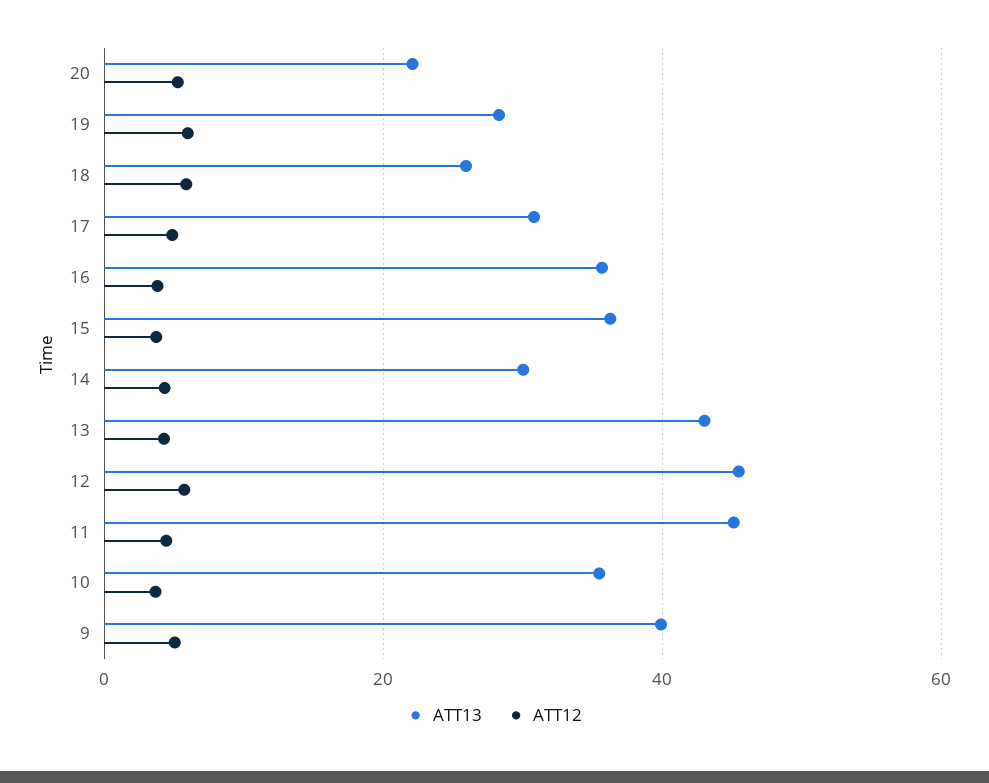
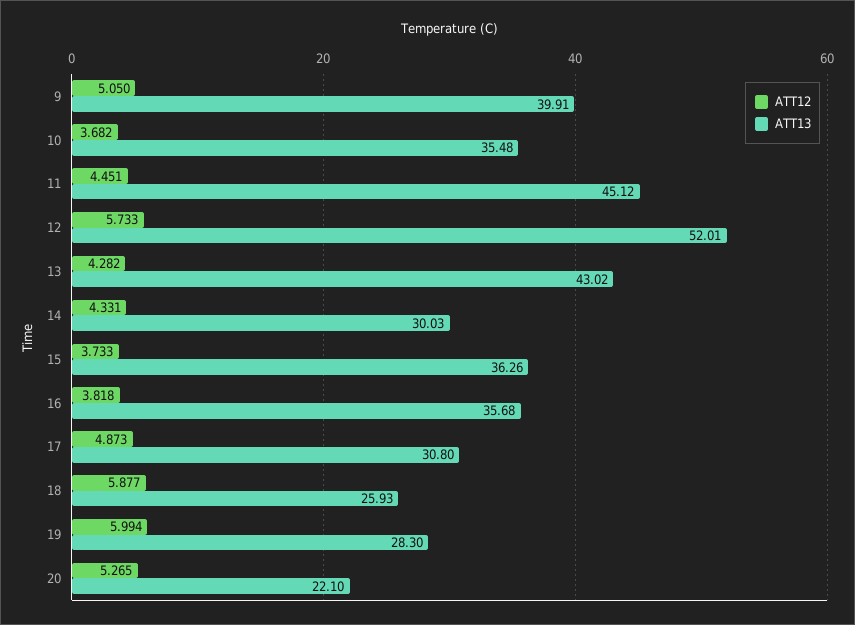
  {
    "ATT13": {
      "20": 22.1,
      "19": 28.3,
      "18": 25.93,
      "17": 30.8,
      "16": 35.68,
      "15": 36.26,
      "14": 30.03,
      "13": 43.02,
-     "12": 46,
+     "12": 52.01,
      "11": 45.12,
      "10": 35.48,
      "9": 39.91
    },
    "ATT12": {
      "20": 5.265,
      "19": 5.994,
      "18": 5.877,
      "17": 4.873,
      "16": 3.818,
      "15": 3.733,
      "14": 4.331,
      "13": 4.282,
      "12": 5.733,
      "11": 4.451,
      "10": 3.682,
      "9": 5.05
    }
  }

